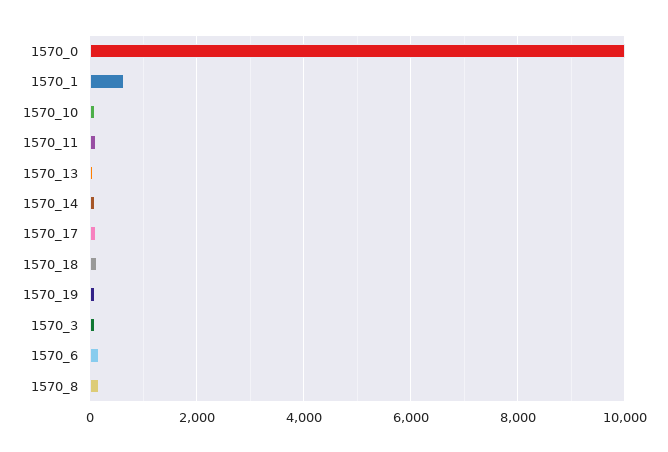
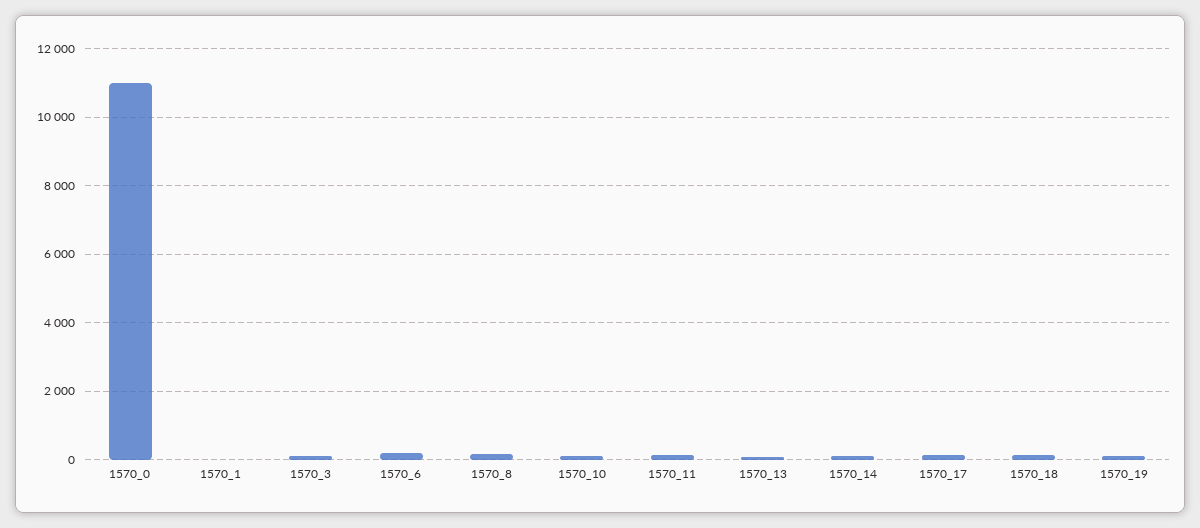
  {
-   "1570_0": 10000,
+   "1570_0": 11000,
-   "1570_1": 600,
+   "1570_1": 0,
    "1570_10": 200,
    "1570_11": 200,
    "1570_13": 0,
    "1570_14": 200,
    "1570_17": 200,
    "1570_18": 200,
    "1570_19": 200,
    "1570_3": 200,
    "1570_6": 200,
    "1570_8": 200
  }

